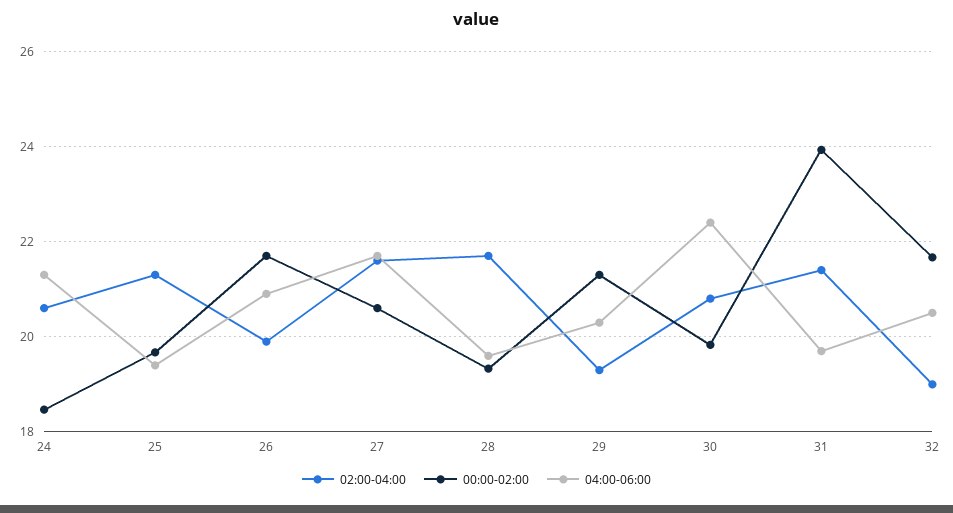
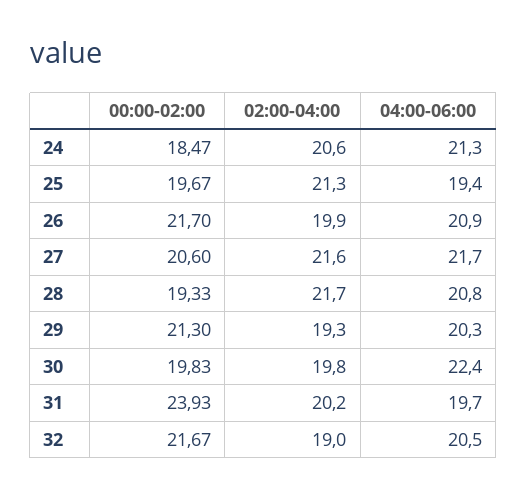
  {
    "02:00-04:00": {
      "24": 20.6,
      "25": 21.3,
      "26": 19.9,
      "27": 21.6,
      "28": 21.7,
      "29": 19.3,
-     "30": 20.8,
+     "30": 19.8,
-     "31": 21.4,
+     "31": 20.2,
      "32": 19
    },
    "00:00-02:00": {
      "24": 18.47,
      "25": 19.67,
      "26": 21.7,
      "27": 20.6,
      "28": 19.33,
      "29": 21.3,
      "30": 19.83,
      "31": 23.93,
      "32": 21.67
    },
    "04:00-06:00": {
      "24": 21.3,
      "25": 19.4,
      "26": 20.9,
      "27": 21.7,
-     "28": 19.6,
+     "28": 20.8,
      "29": 20.3,
      "30": 22.4,
      "31": 19.7,
      "32": 20.5
    }
  }

